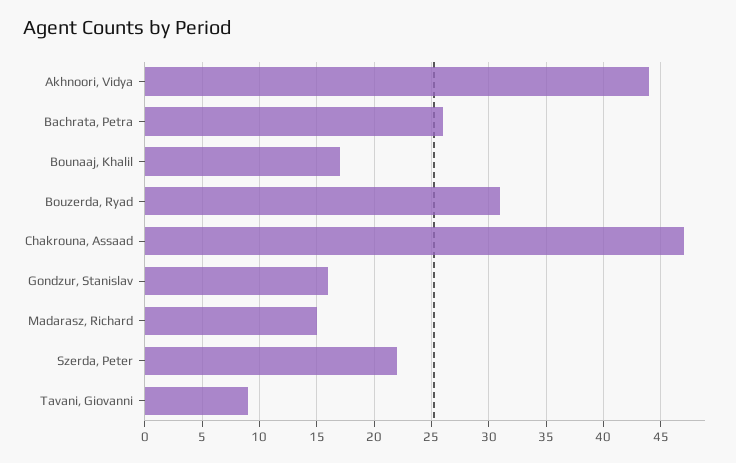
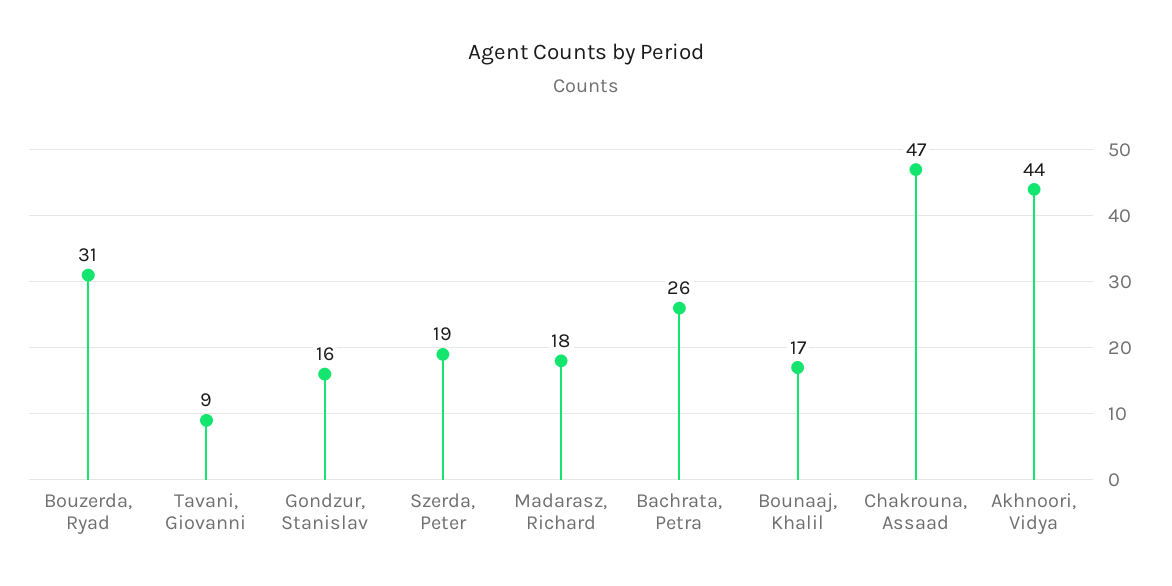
  {
    "Akhnoori, Vidya": 44,
    "Bachrata, Petra": 26,
    "Bounaaj, Khalil": 17,
    "Bouzerda, Ryad": 31,
    "Chakrouna, Assaad": 47,
    "Gondzur, Stanislav": 16,
-   "Madarasz, Richard": 15,
+   "Madarasz, Richard": 18,
-   "Szerda, Peter": 22,
+   "Szerda, Peter": 19,
    "Tavani, Giovanni": 9
  }

